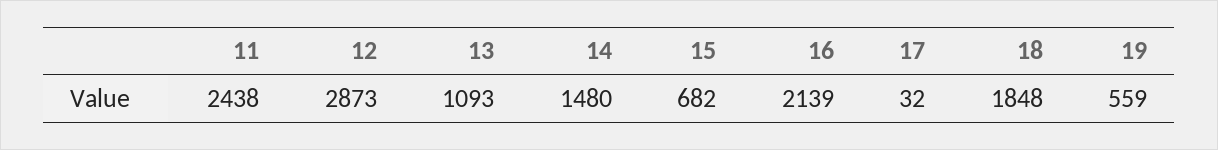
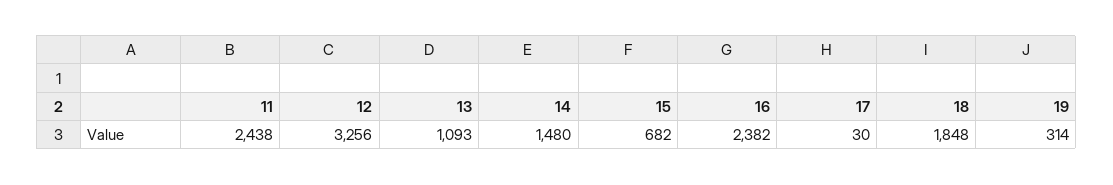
  {
    "11": 2438,
-   "12": 2873,
+   "12": 3256,
    "13": 1093,
    "14": 1480,
    "15": 682,
-   "16": 2139,
+   "16": 2382,
-   "17": 32,
+   "17": 30,
    "18": 1848,
-   "19": 559
+   "19": 314
  }

